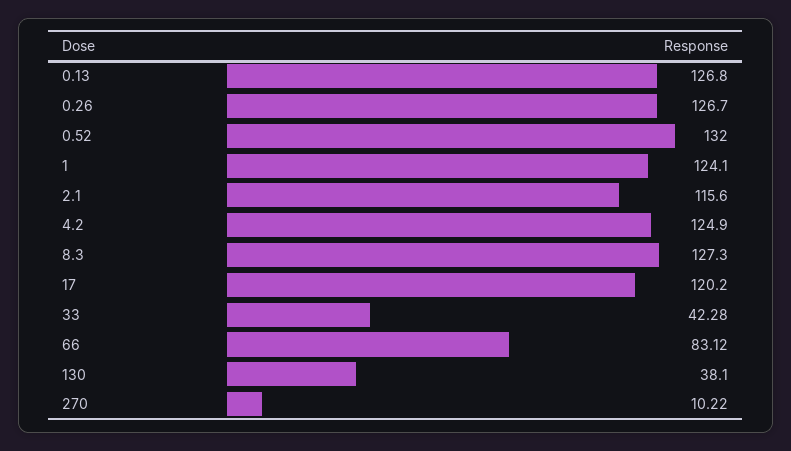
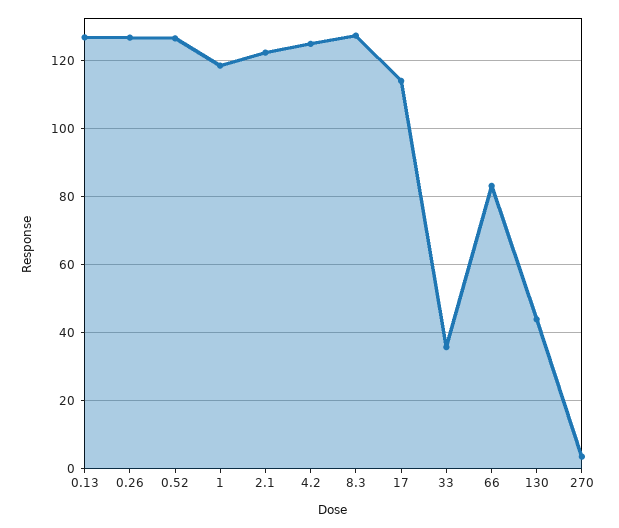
  {
    "0.13": 126.8,
    "0.26": 126.7,
-   "0.52": 132,
+   "0.52": 126,
-   "1": 124.1,
+   "1": 118,
-   "2.1": 115.6,
+   "2.1": 122,
    "4.2": 124.9,
    "8.3": 127.3,
-   "17": 120.2,
+   "17": 114,
-   "33": 42.28,
+   "33": 36,
    "66": 83.12,
-   "130": 38.1,
+   "130": 44,
-   "270": 10.22
+   "270": 4
  }

